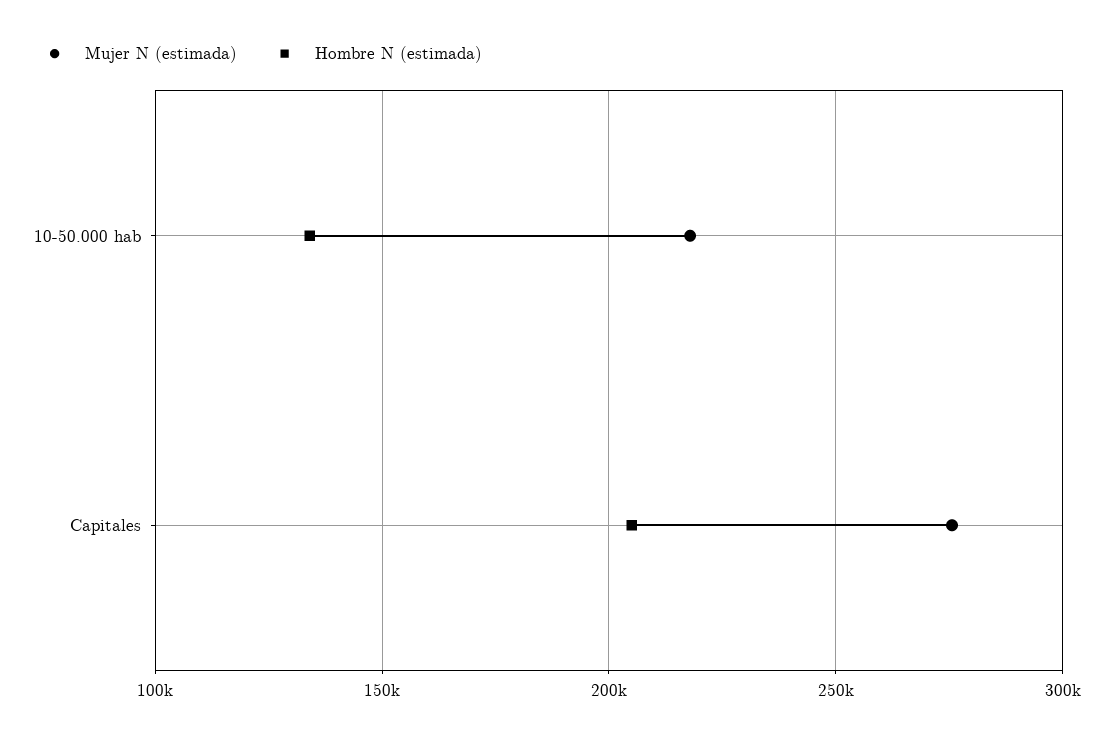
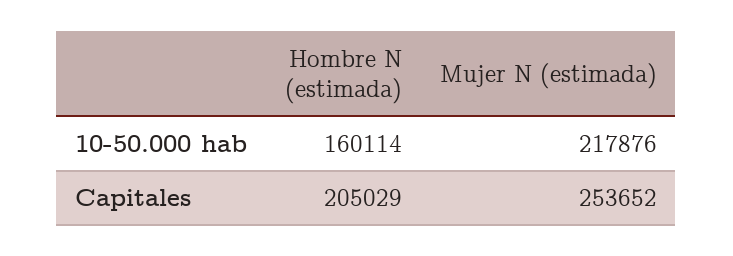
  {
    "Mujer N (estimada)": {
      "10-50.000 hab": 217876,
-     "Capitales": 275000
+     "Capitales": 253652
    },
    "Hombre N (estimada)": {
-     "10-50.000 hab": 135000,
+     "10-50.000 hab": 160114,
      "Capitales": 205029
    }
  }

